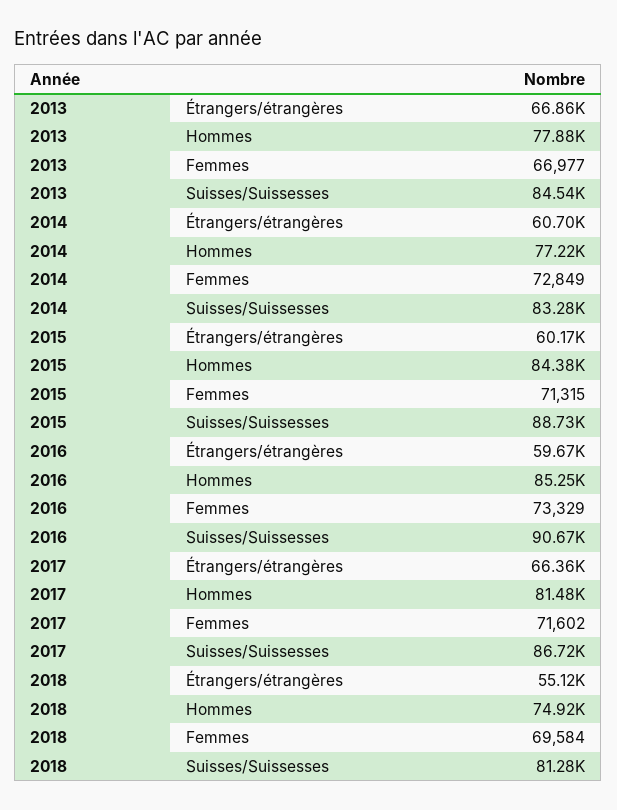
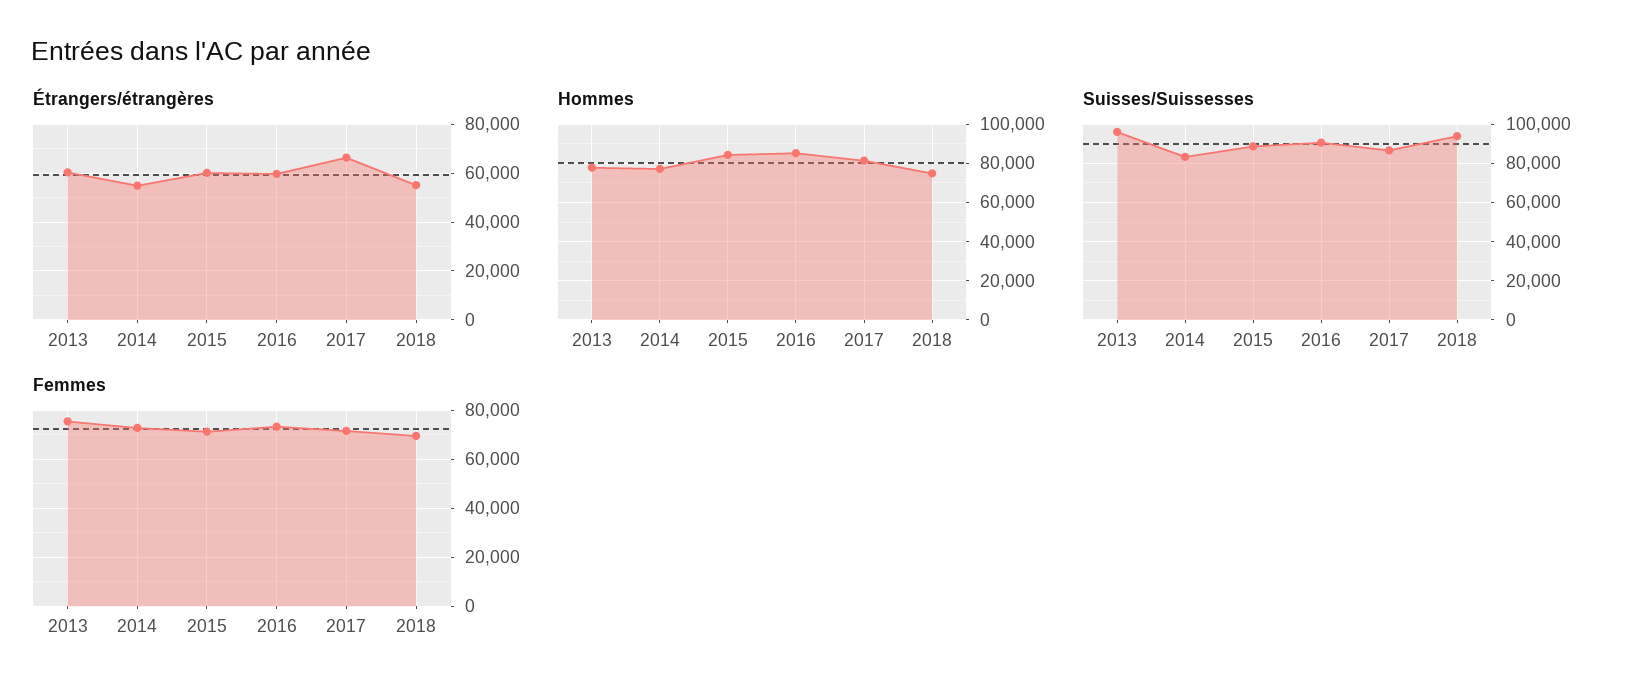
  {
    "Étrangers/étrangères": {
-     "2013": 66860,
+     "2013": 60000,
-     "2014": 60700,
+     "2014": 55000,
      "2015": 60170,
      "2016": 59670,
      "2017": 66360,
      "2018": 55120
    },
    "Hommes": {
      "2013": 77880,
      "2014": 77220,
      "2015": 84380,
      "2016": 85250,
      "2017": 81480,
      "2018": 74920
    },
    "Femmes": {
-     "2013": 66977,
+     "2013": 75000,
      "2014": 72849,
      "2015": 71315,
      "2016": 73329,
      "2017": 71602,
      "2018": 69584
    },
    "Suisses/Suissesses": {
-     "2013": 84540,
+     "2013": 95000,
      "2014": 83280,
      "2015": 88730,
      "2016": 90670,
      "2017": 86720,
-     "2018": 81280
+     "2018": 95000
    }
  }

